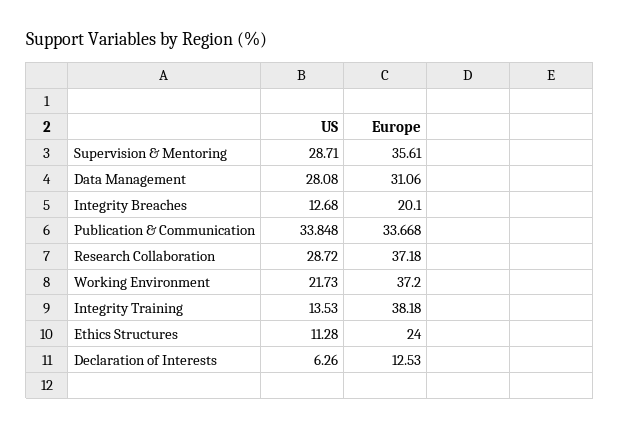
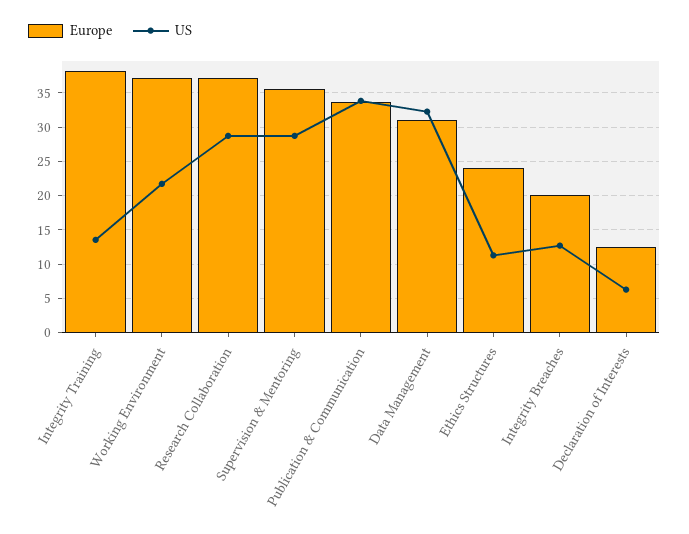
  {
    "US": {
      "Supervision & Mentoring": 28.71,
-     "Data Management": 28.08,
+     "Data Management": 32,
      "Integrity Breaches": 12.68,
      "Publication & Communication": 33.848,
      "Research Collaboration": 28.72,
      "Working Environment": 21.73,
      "Integrity Training": 13.53,
      "Ethics Structures": 11.28,
      "Declaration of Interests": 6.26
    },
    "Europe": {
      "Supervision & Mentoring": 35.61,
      "Data Management": 31.06,
      "Integrity Breaches": 20.1,
      "Publication & Communication": 33.668,
      "Research Collaboration": 37.18,
      "Working Environment": 37.2,
      "Integrity Training": 38.18,
      "Ethics Structures": 24,
      "Declaration of Interests": 12.53
    }
  }

